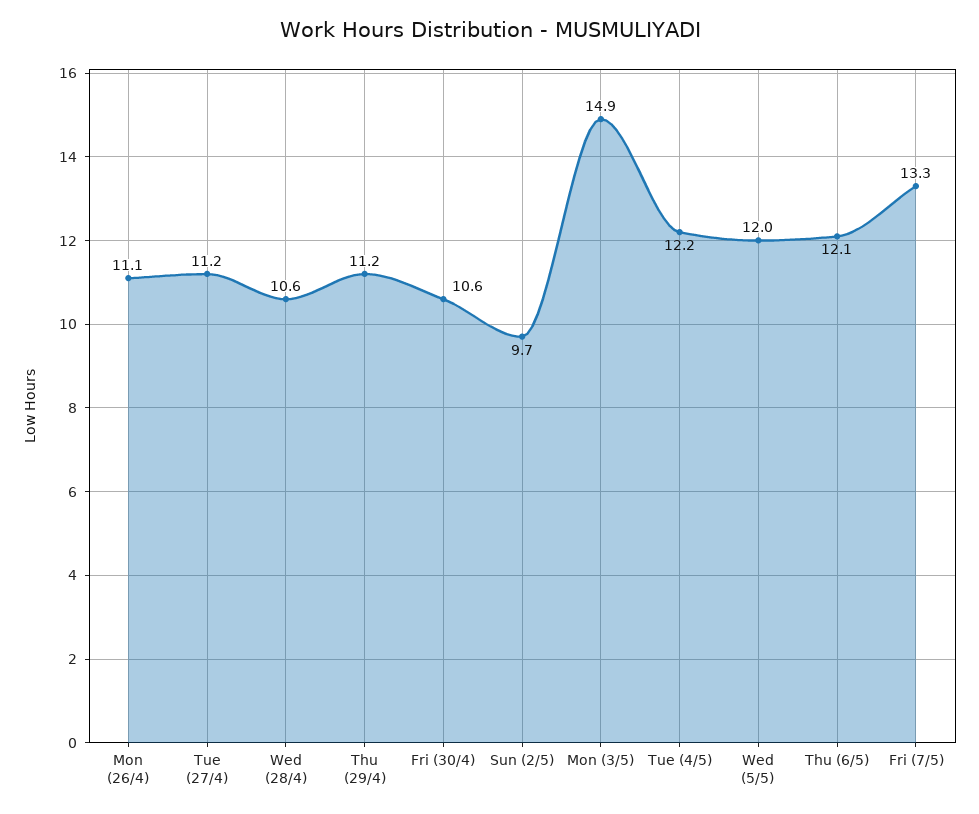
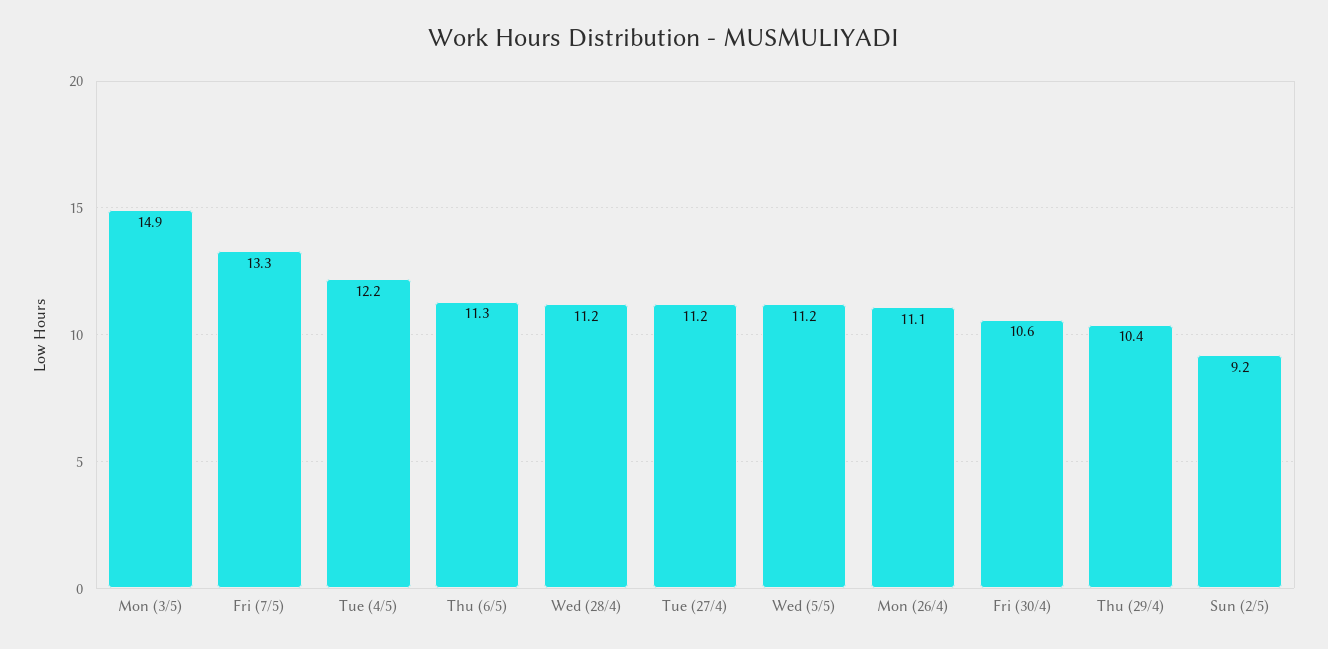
  {
    "Mon (26/4)": 11.1,
    "Tue (27/4)": 11.2,
-   "Wed (28/4)": 10.6,
+   "Wed (28/4)": 11.2,
-   "Thu (29/4)": 11.2,
+   "Thu (29/4)": 10.4,
    "Fri (30/4)": 10.6,
-   "Sun (2/5)": 9.7,
+   "Sun (2/5)": 9.2,
    "Mon (3/5)": 14.9,
    "Tue (4/5)": 12.2,
-   "Wed (5/5)": 12,
+   "Wed (5/5)": 11.2,
-   "Thu (6/5)": 12.1,
+   "Thu (6/5)": 11.3,
    "Fri (7/5)": 13.3
  }

